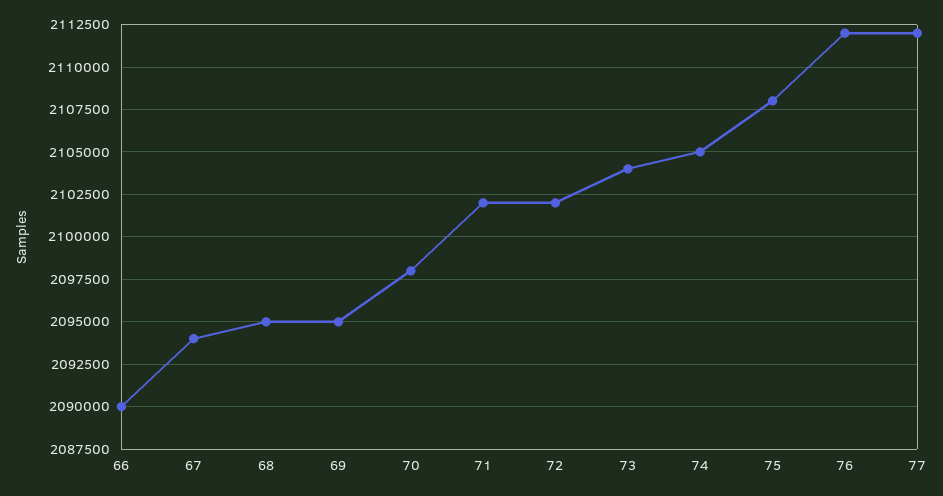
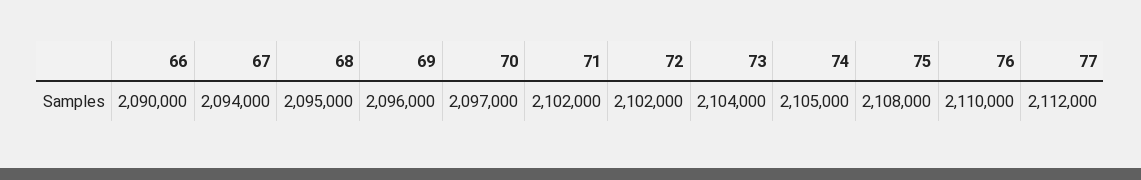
  {
    "66": 2090000,
    "67": 2094000,
    "68": 2095000,
-   "69": 2095000,
+   "69": 2096000,
-   "70": 2098000,
+   "70": 2097000,
    "71": 2102000,
    "72": 2102000,
    "73": 2104000,
    "74": 2105000,
    "75": 2108000,
-   "76": 2112000,
+   "76": 2110000,
    "77": 2112000
  }

